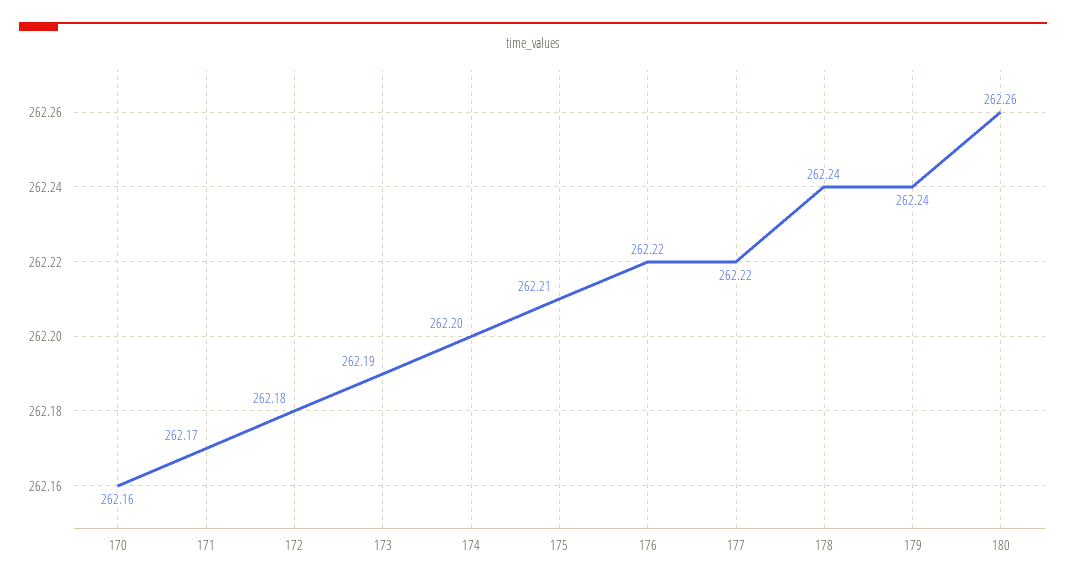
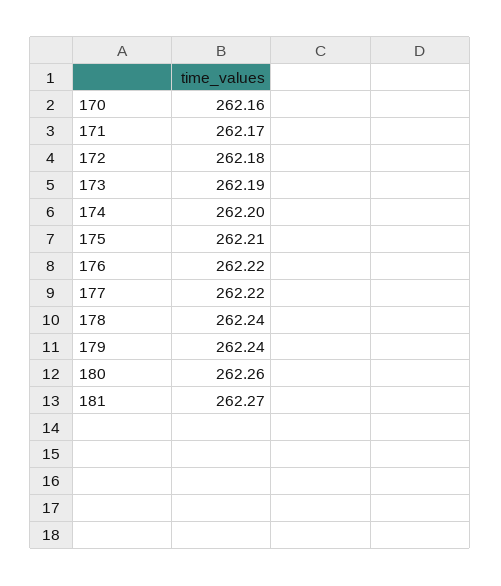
  {
    "170": 262.16,
    "171": 262.17,
    "172": 262.18,
    "173": 262.19,
    "174": 262.2,
    "175": 262.21,
    "176": 262.22,
    "177": 262.22,
    "178": 262.24,
    "179": 262.24,
-   "180": 262.26
+   "180": 262.26,
+   "181": 262.27
  }

